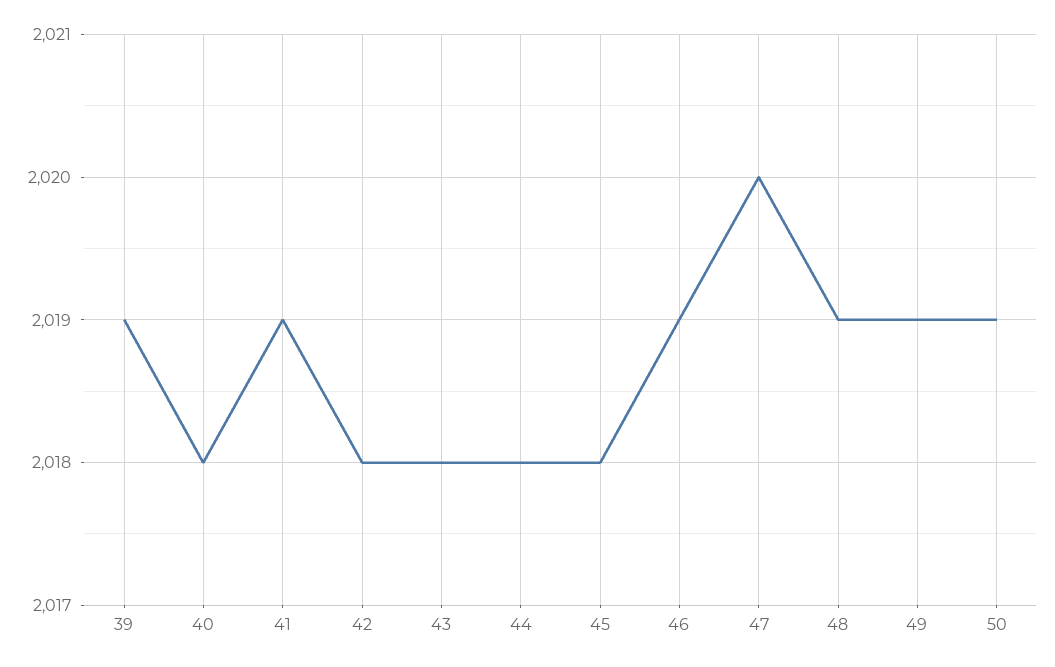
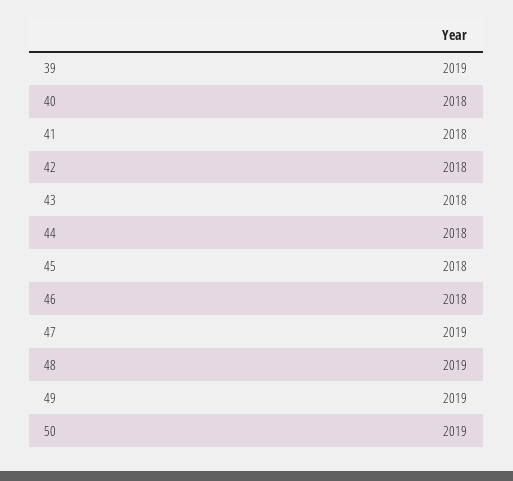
  {
    "39": 2019,
    "40": 2018,
-   "41": 2019,
+   "41": 2018,
    "42": 2018,
    "43": 2018,
    "44": 2018,
    "45": 2018,
-   "46": 2019,
+   "46": 2018,
-   "47": 2020,
+   "47": 2019,
    "48": 2019,
    "49": 2019,
    "50": 2019
  }

